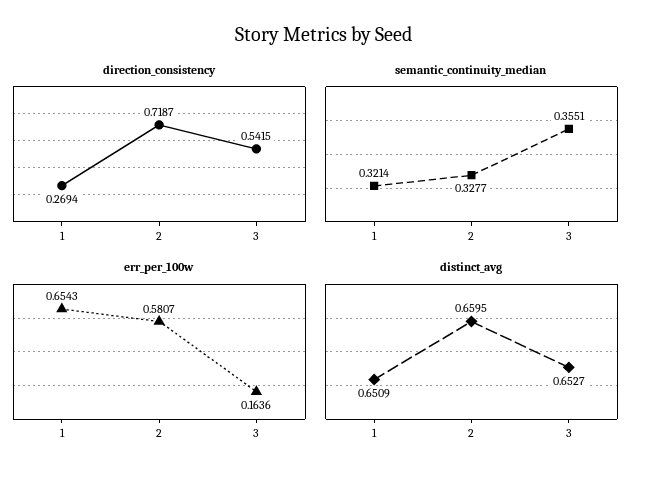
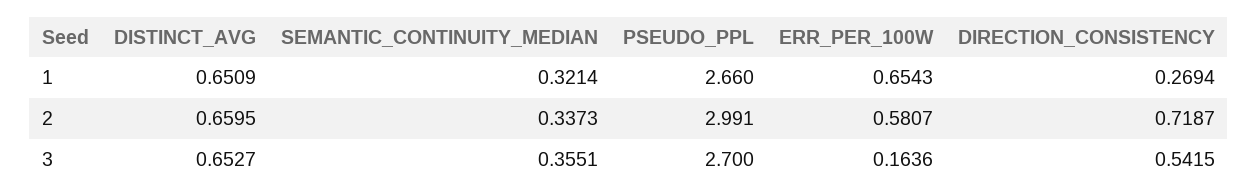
  {
    "direction_consistency": {
      "1": 0.2694,
      "2": 0.7187,
      "3": 0.5415
    },
    "semantic_continuity_median": {
      "1": 0.3214,
-     "2": 0.3277,
+     "2": 0.3373,
      "3": 0.3551
    },
    "err_per_100w": {
      "1": 0.6543,
      "2": 0.5807,
      "3": 0.1636
    },
    "distinct_avg": {
      "1": 0.6509,
      "2": 0.6595,
      "3": 0.6527
-   }
+   },
+   "PSEUDO_PPL": {
+     "1": 2.66,
+     "2": 2.991,
+     "3": 2.7
+   }
  }

